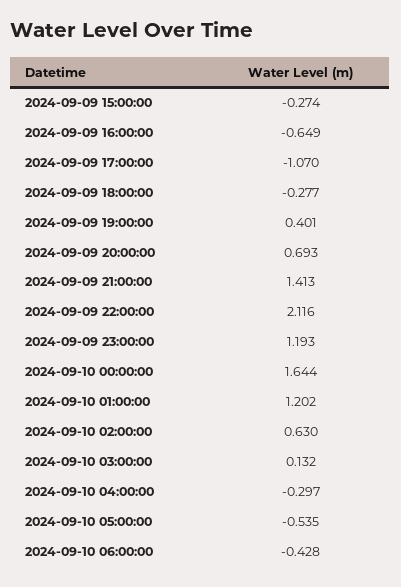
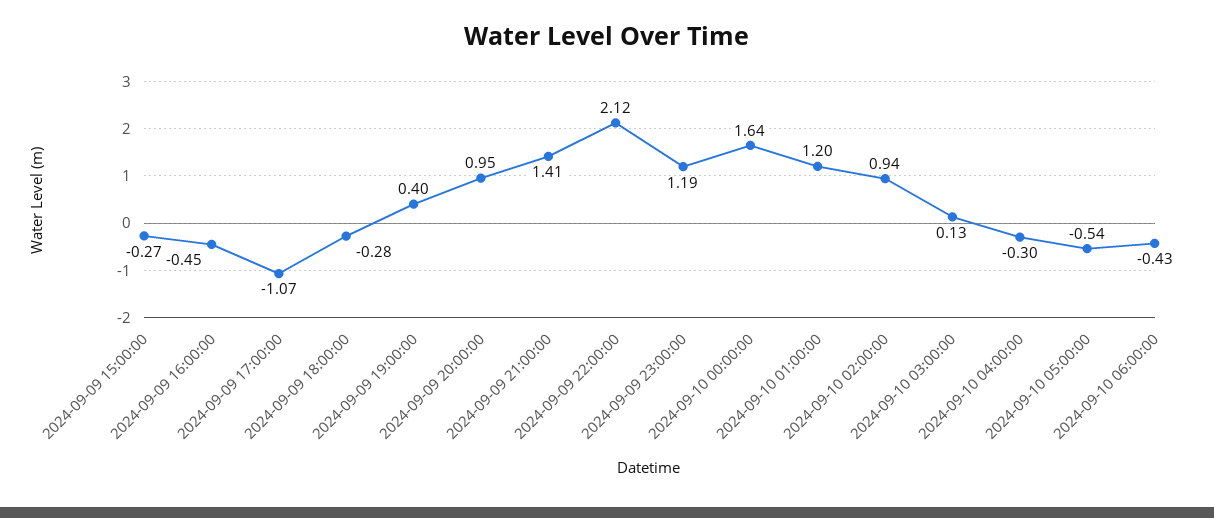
  {
    "2024-09-09 15:00:00": -0.274,
-   "2024-09-09 16:00:00": -0.649,
+   "2024-09-09 16:00:00": -0.45,
    "2024-09-09 17:00:00": -1.07,
    "2024-09-09 18:00:00": -0.277,
    "2024-09-09 19:00:00": 0.401,
-   "2024-09-09 20:00:00": 0.693,
+   "2024-09-09 20:00:00": 0.95,
    "2024-09-09 21:00:00": 1.413,
    "2024-09-09 22:00:00": 2.116,
    "2024-09-09 23:00:00": 1.193,
    "2024-09-10 00:00:00": 1.644,
    "2024-09-10 01:00:00": 1.202,
-   "2024-09-10 02:00:00": 0.63,
+   "2024-09-10 02:00:00": 0.94,
    "2024-09-10 03:00:00": 0.132,
    "2024-09-10 04:00:00": -0.297,
    "2024-09-10 05:00:00": -0.535,
    "2024-09-10 06:00:00": -0.428
  }

